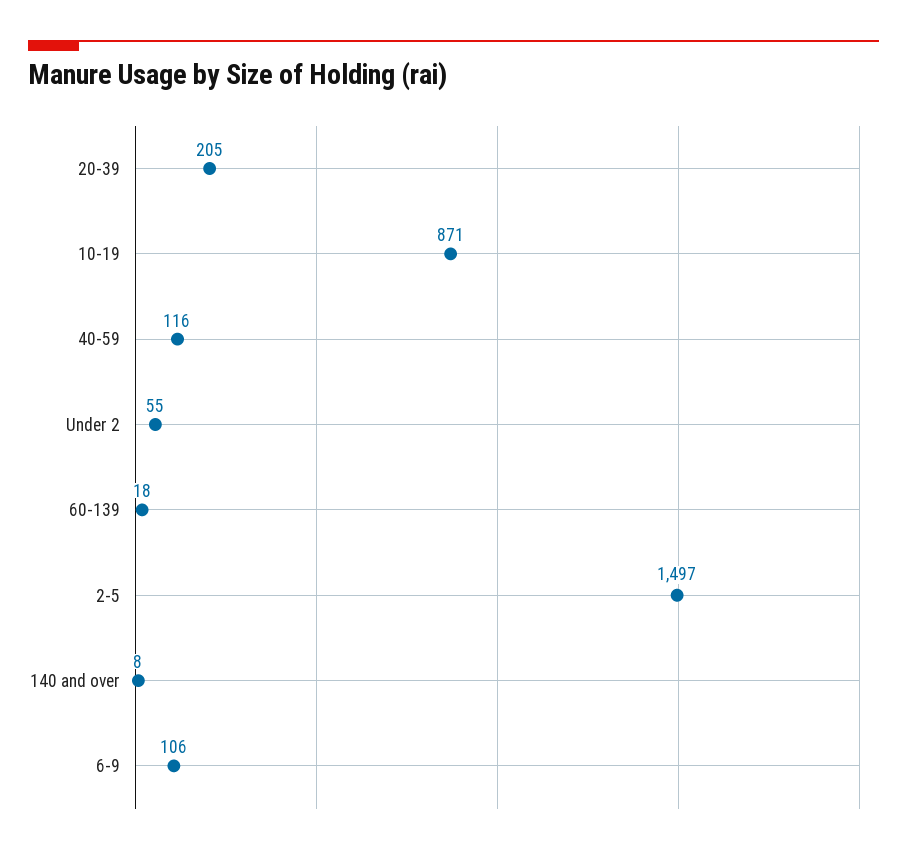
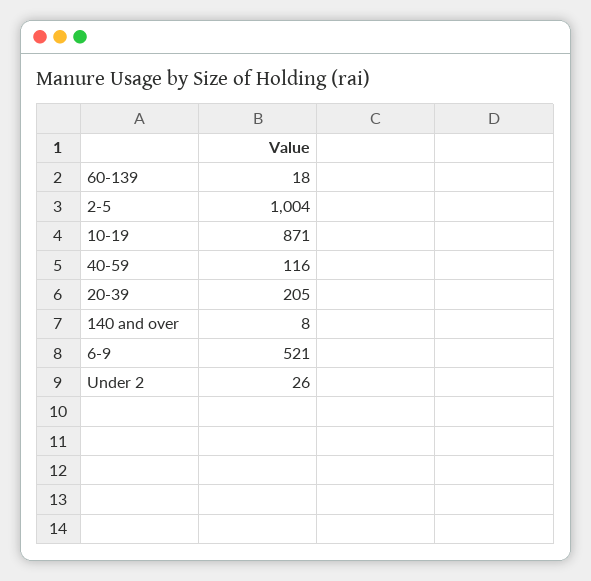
  {
    "20-39": 205,
    "10-19": 871,
    "40-59": 116,
-   "Under 2": 55,
+   "Under 2": 26,
    "60-139": 18,
-   "2-5": 1497,
+   "2-5": 1004,
    "140 and over": 8,
-   "6-9": 106
+   "6-9": 521
  }

